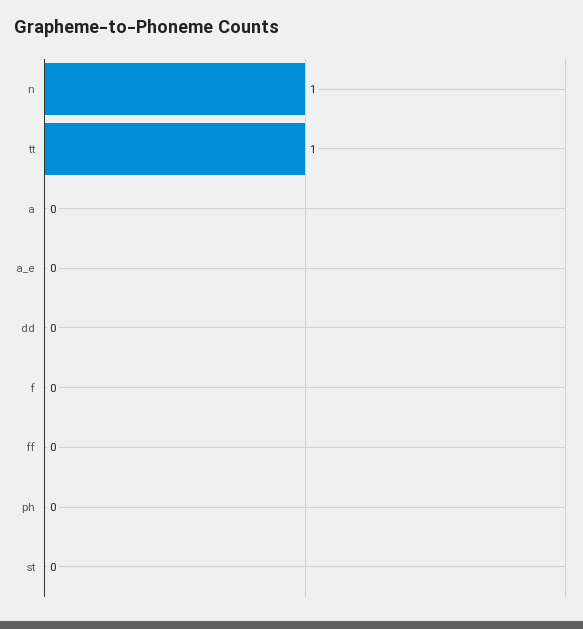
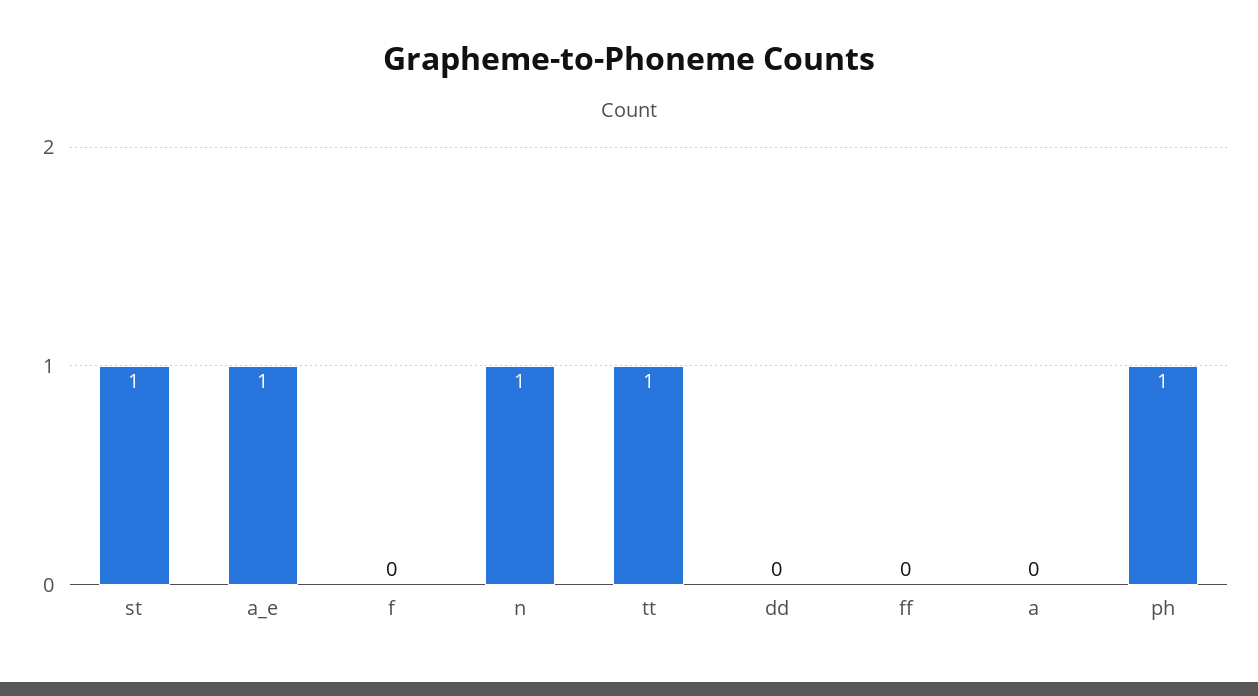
  {
    "n": 1,
    "tt": 1,
    "a": 0,
-   "a_e": 0,
+   "a_e": 1,
    "dd": 0,
    "f": 0,
    "ff": 0,
-   "ph": 0,
+   "ph": 1,
-   "st": 0
+   "st": 1
  }

